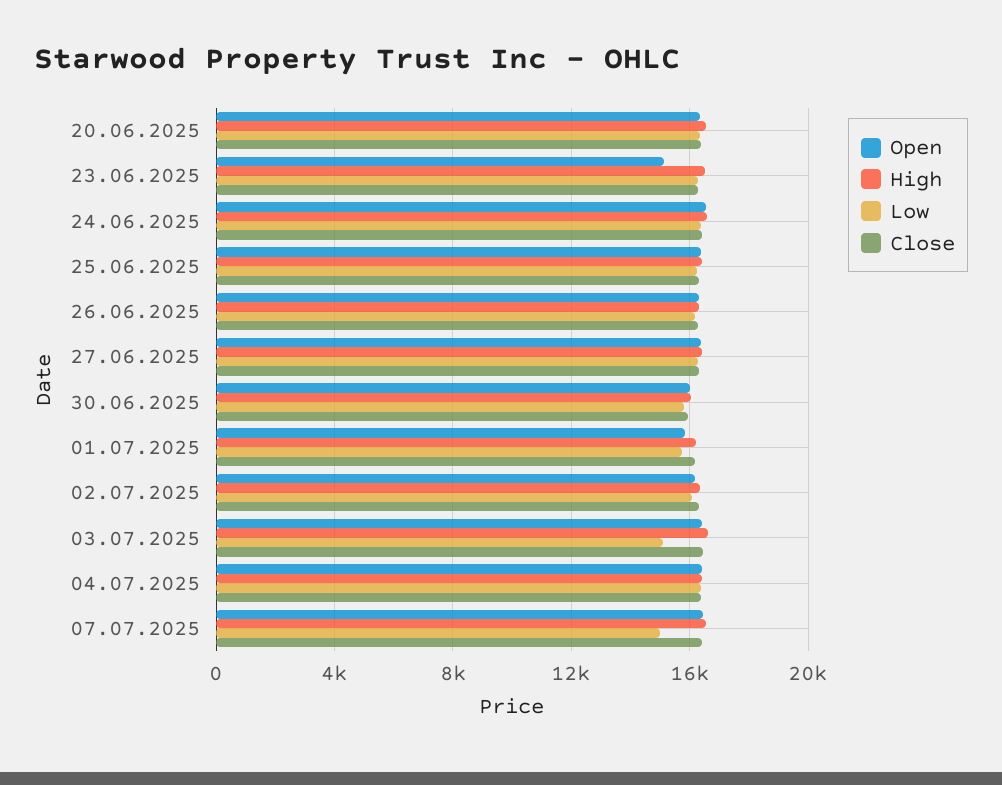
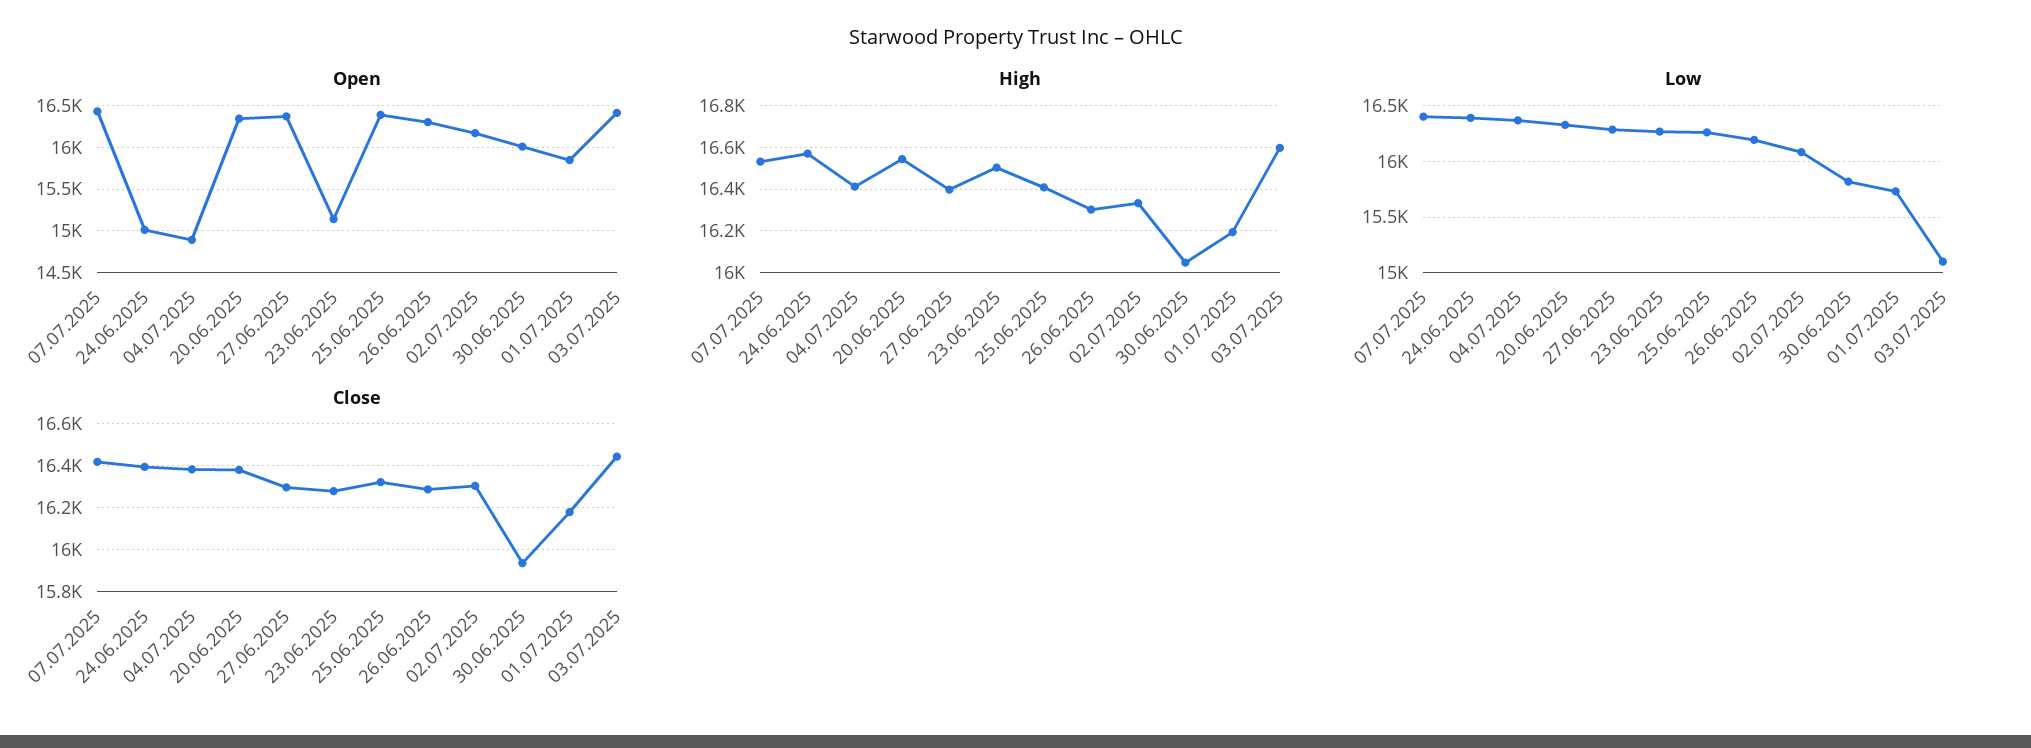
  {
    "Open": {
      "20.06.2025": 16300,
      "23.06.2025": 15100,
-     "24.06.2025": 16500,
+     "24.06.2025": 15000,
      "25.06.2025": 16400,
      "26.06.2025": 16300,
      "27.06.2025": 16400,
      "30.06.2025": 16000,
      "01.07.2025": 15800,
      "02.07.2025": 16200,
      "03.07.2025": 16400,
-     "04.07.2025": 16500,
+     "04.07.2025": 14900,
      "07.07.2025": 16400
    },
    "High": {
      "20.06.2025": 16550,
      "23.06.2025": 16500,
      "24.06.2025": 16550,
      "25.06.2025": 16400,
      "26.06.2025": 16300,
      "27.06.2025": 16400,
      "30.06.2025": 16050,
      "01.07.2025": 16200,
      "02.07.2025": 16350,
      "03.07.2025": 16600,
      "04.07.2025": 16400,
      "07.07.2025": 16550
    },
    "Low": {
      "20.06.2025": 16300,
      "23.06.2025": 16300,
      "24.06.2025": 16400,
      "25.06.2025": 16300,
      "26.06.2025": 16200,
      "27.06.2025": 16300,
      "30.06.2025": 15800,
      "01.07.2025": 15700,
      "02.07.2025": 16100,
      "03.07.2025": 15100,
      "04.07.2025": 16400,
-     "07.07.2025": 15000
+     "07.07.2025": 16400
    },
    "Close": {
      "20.06.2025": 16400,
      "23.06.2025": 16300,
      "24.06.2025": 16400,
      "25.06.2025": 16300,
      "26.06.2025": 16300,
      "27.06.2025": 16300,
      "30.06.2025": 15950,
      "01.07.2025": 16200,
      "02.07.2025": 16300,
      "03.07.2025": 16450,
      "04.07.2025": 16400,
      "07.07.2025": 16400
    }
  }

